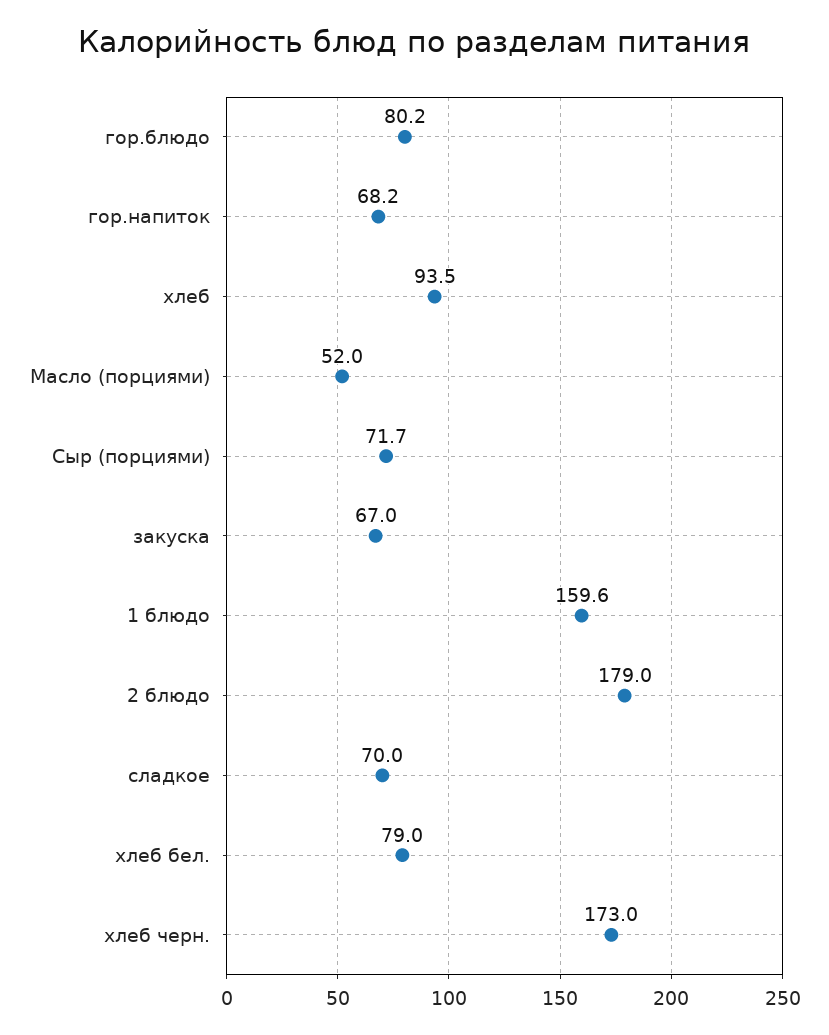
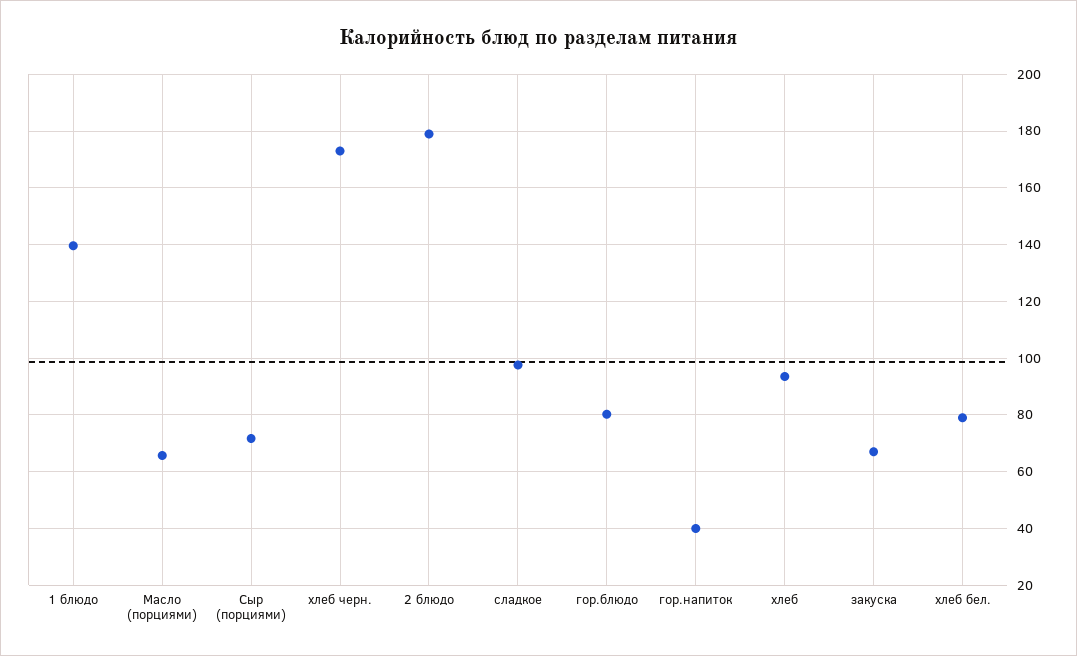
  {
    "гор.блюдо": 80.2,
-   "гор.напиток": 68.2,
+   "гор.напиток": 40,
    "хлеб": 93.5,
-   "Масло (порциями)": 52,
+   "Масло (порциями)": 65,
    "Сыр (порциями)": 71.7,
    "закуска": 67,
-   "1 блюдо": 159.6,
+   "1 блюдо": 140,
    "2 блюдо": 179,
-   "сладкое": 70,
+   "сладкое": 97.5,
    "хлеб бел.": 79,
    "хлеб черн.": 173
  }

